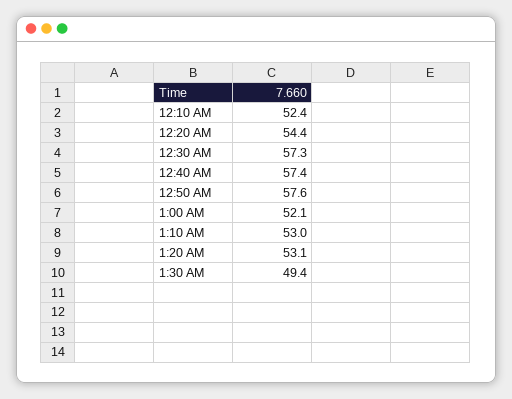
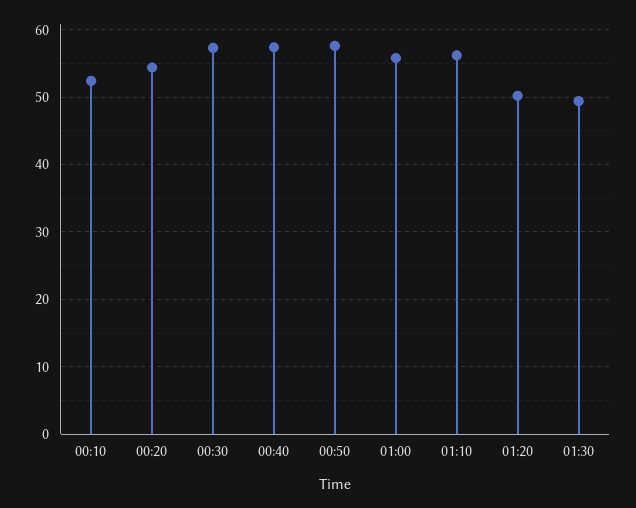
  {
    "12:10 AM": 52.4,
    "12:20 AM": 54.4,
    "12:30 AM": 57.3,
    "12:40 AM": 57.4,
    "12:50 AM": 57.6,
-   "1:00 AM": 52.1,
+   "1:00 AM": 56,
-   "1:10 AM": 53,
+   "1:10 AM": 56,
-   "1:20 AM": 53.1,
+   "1:20 AM": 50,
    "1:30 AM": 49.4
  }

